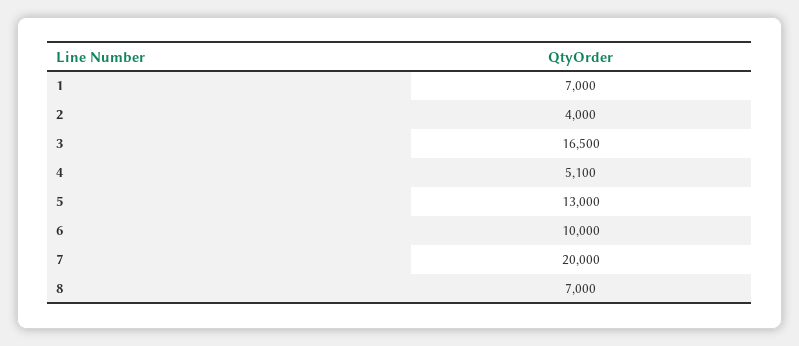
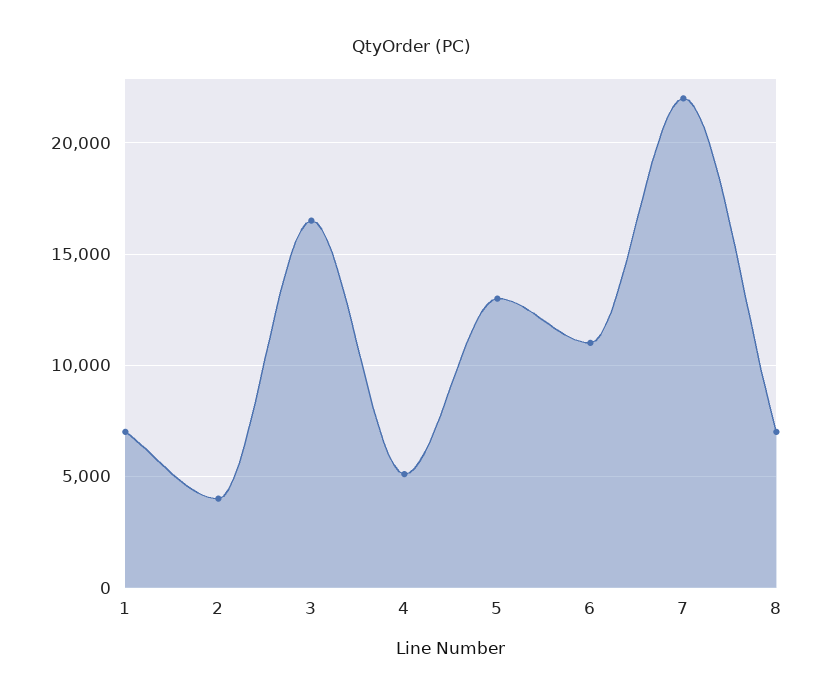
  {
    "1": 7000,
    "2": 4000,
    "3": 16500,
    "4": 5100,
    "5": 13000,
-   "6": 10000,
+   "6": 11000,
-   "7": 20000,
+   "7": 22000,
    "8": 7000
  }

